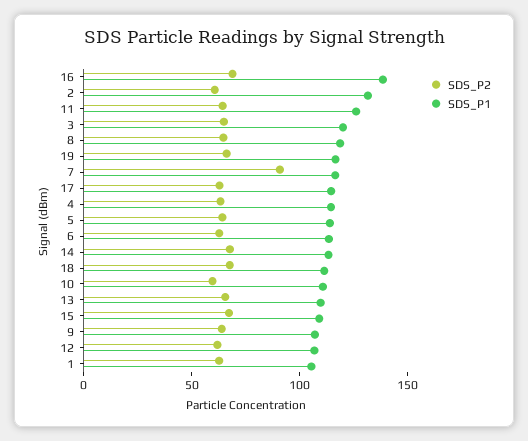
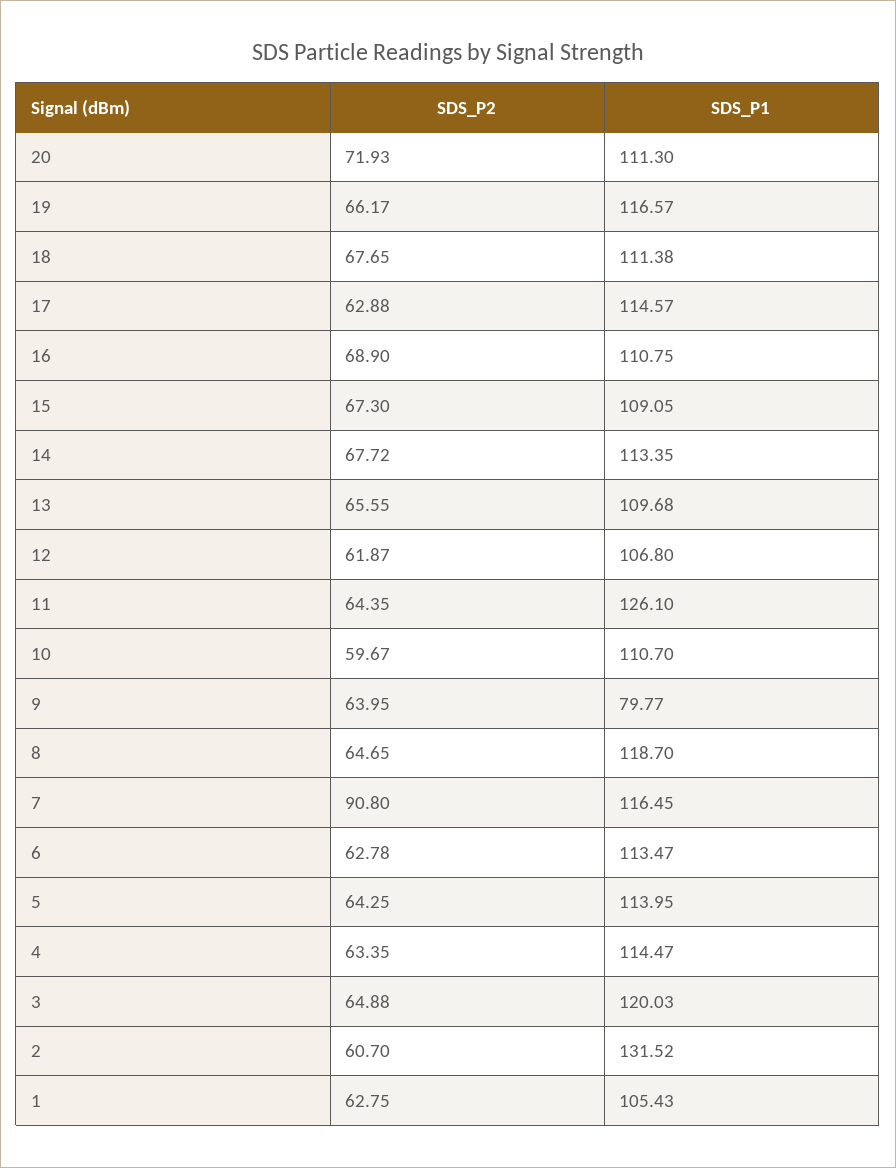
  {
    "SDS_P2": {
      "16": 68.9,
      "2": 60.7,
      "11": 64.35,
      "3": 64.88,
      "8": 64.65,
      "19": 66.17,
      "7": 90.8,
      "17": 62.88,
      "4": 63.35,
      "5": 64.25,
      "6": 62.78,
      "14": 67.72,
      "18": 67.65,
      "10": 59.67,
      "13": 65.55,
      "15": 67.3,
      "9": 63.95,
      "12": 61.87,
-     "1": 62.75
+     "1": 62.75,
+     "20": 71.93
    },
    "SDS_P1": {
-     "16": 140,
+     "16": 110.75,
      "2": 131.52,
      "11": 126.1,
      "3": 120.03,
      "8": 118.7,
      "19": 116.57,
      "7": 116.45,
      "17": 114.57,
      "4": 114.47,
      "5": 113.95,
      "6": 113.47,
      "14": 113.35,
      "18": 111.38,
      "10": 110.7,
      "13": 109.68,
      "15": 109.05,
-     "9": 110,
+     "9": 79.77,
      "12": 106.8,
-     "1": 105.43
+     "1": 105.43,
+     "20": 111.3
    }
  }

